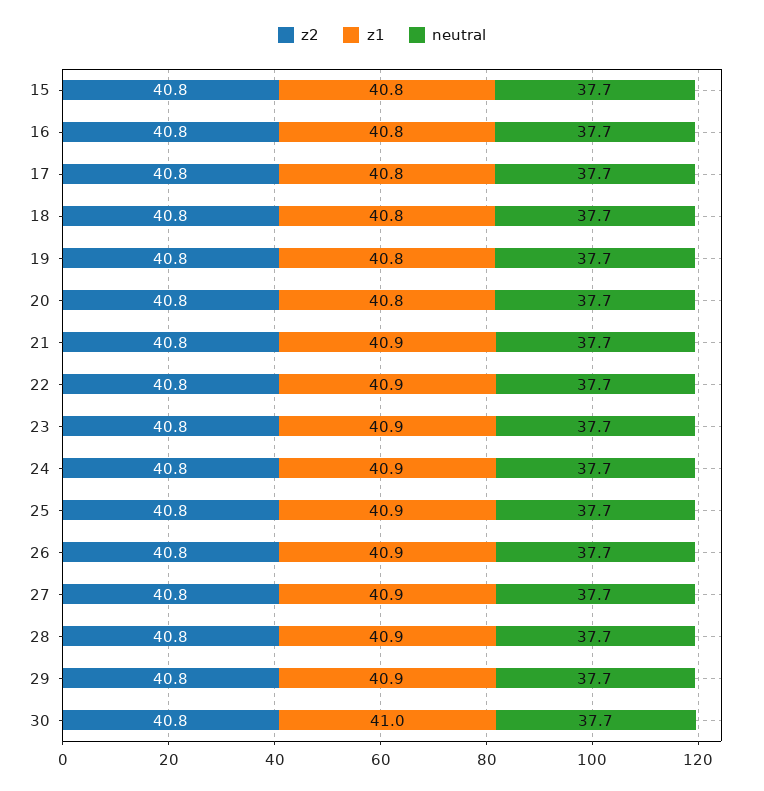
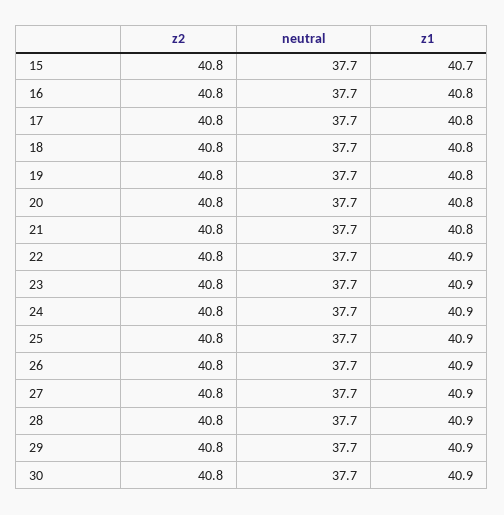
  {
    "z2": {
      "15": 40.8,
      "16": 40.8,
      "17": 40.8,
      "18": 40.8,
      "19": 40.8,
      "20": 40.8,
      "21": 40.8,
      "22": 40.8,
      "23": 40.8,
      "24": 40.8,
      "25": 40.8,
      "26": 40.8,
      "27": 40.8,
      "28": 40.8,
      "29": 40.8,
      "30": 40.8
    },
    "z1": {
-     "15": 40.8,
+     "15": 40.7,
      "16": 40.8,
      "17": 40.8,
      "18": 40.8,
      "19": 40.8,
      "20": 40.8,
-     "21": 40.9,
+     "21": 40.8,
      "22": 40.9,
      "23": 40.9,
      "24": 40.9,
      "25": 40.9,
      "26": 40.9,
      "27": 40.9,
      "28": 40.9,
      "29": 40.9,
-     "30": 41
+     "30": 40.9
    },
    "neutral": {
      "15": 37.7,
      "16": 37.7,
      "17": 37.7,
      "18": 37.7,
      "19": 37.7,
      "20": 37.7,
      "21": 37.7,
      "22": 37.7,
      "23": 37.7,
      "24": 37.7,
      "25": 37.7,
      "26": 37.7,
      "27": 37.7,
      "28": 37.7,
      "29": 37.7,
      "30": 37.7
    }
  }

